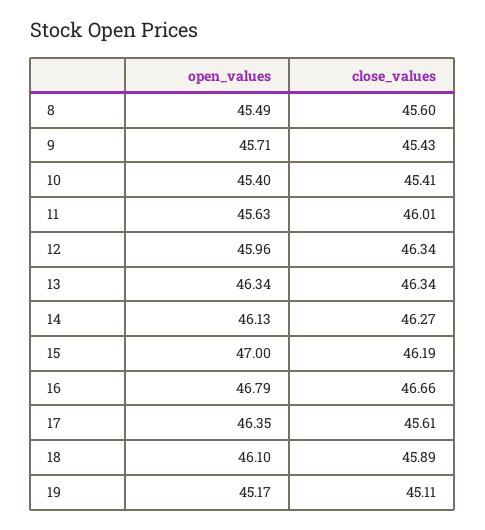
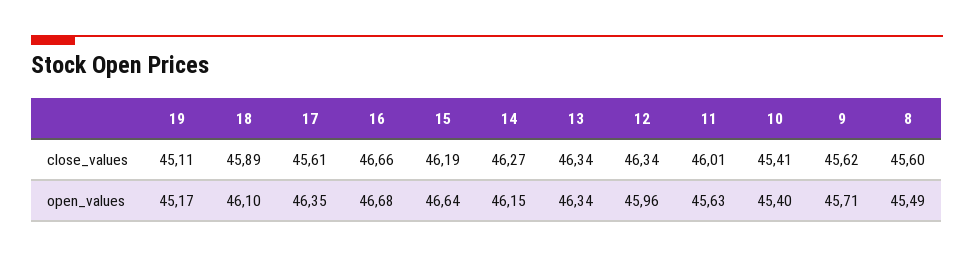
  {
    "open_values": {
      "8": 45.49,
      "9": 45.71,
      "10": 45.4,
      "11": 45.63,
      "12": 45.96,
      "13": 46.34,
-     "14": 46.13,
+     "14": 46.15,
-     "15": 47,
+     "15": 46.64,
-     "16": 46.79,
+     "16": 46.68,
      "17": 46.35,
      "18": 46.1,
      "19": 45.17
    },
    "close_values": {
      "8": 45.6,
-     "9": 45.43,
+     "9": 45.62,
      "10": 45.41,
      "11": 46.01,
      "12": 46.34,
      "13": 46.34,
      "14": 46.27,
      "15": 46.19,
      "16": 46.66,
      "17": 45.61,
      "18": 45.89,
      "19": 45.11
    }
  }

